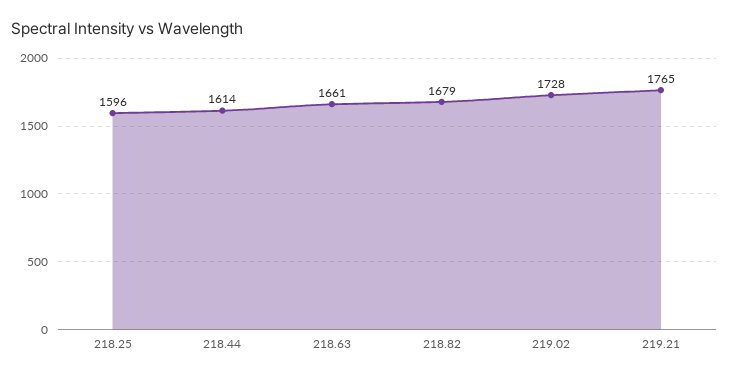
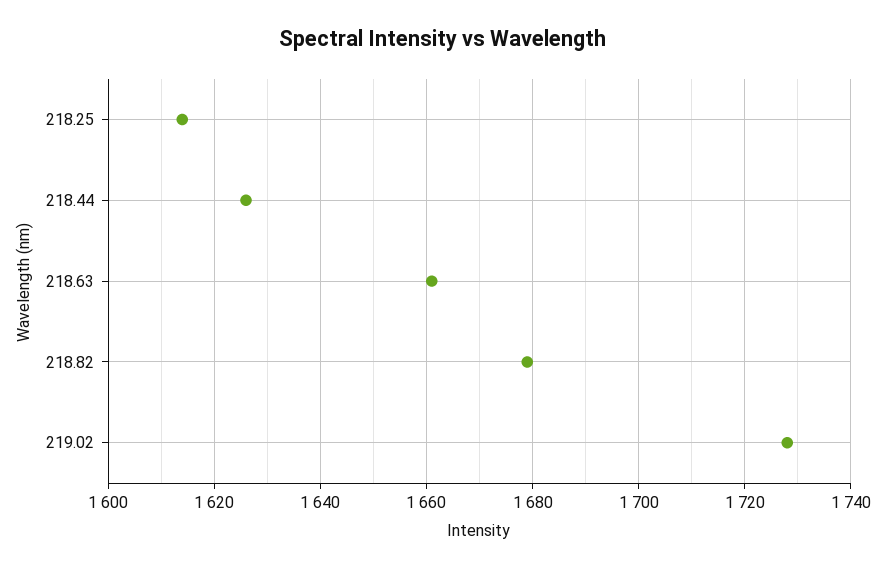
  {
-   "218.25": 1596,
+   "218.25": 1615,
-   "218.44": 1614,
+   "218.44": 1625,
    "218.63": 1661,
    "218.82": 1679,
-   "219.02": 1728,
+   "219.02": 1728
-   "219.21": 1765
  }

